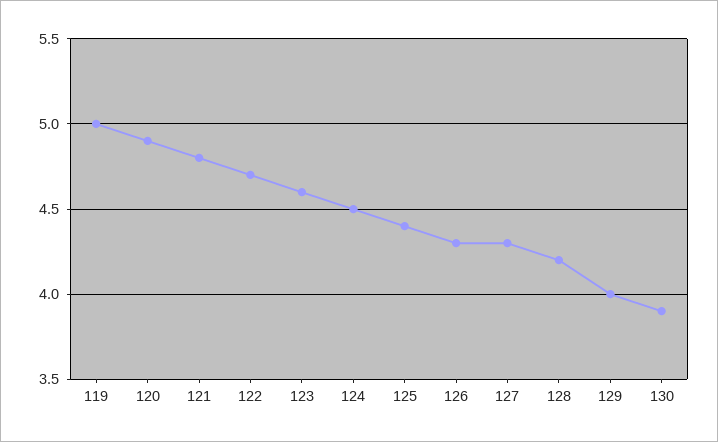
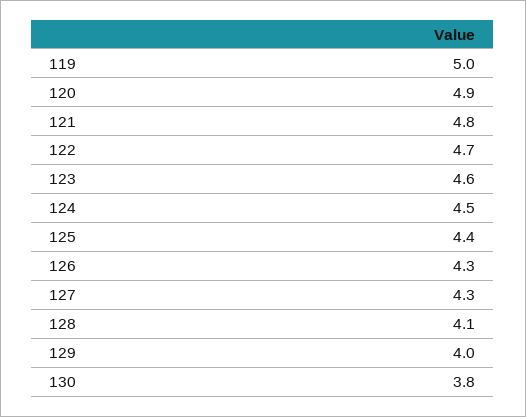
  {
    "119": 5,
    "120": 4.9,
    "121": 4.8,
    "122": 4.7,
    "123": 4.6,
    "124": 4.5,
    "125": 4.4,
    "126": 4.3,
    "127": 4.3,
-   "128": 4.2,
+   "128": 4.1,
    "129": 4,
-   "130": 3.9
+   "130": 3.8
  }

